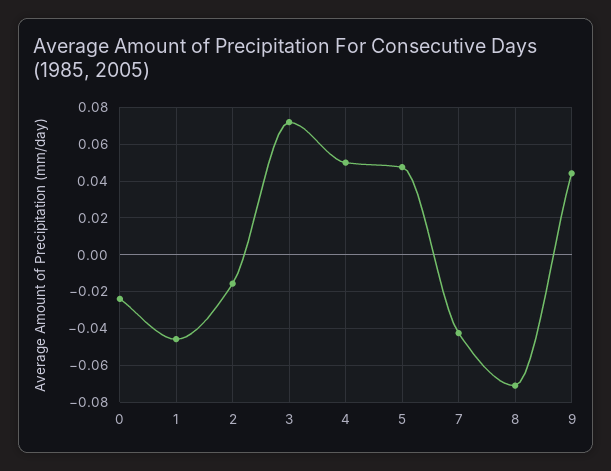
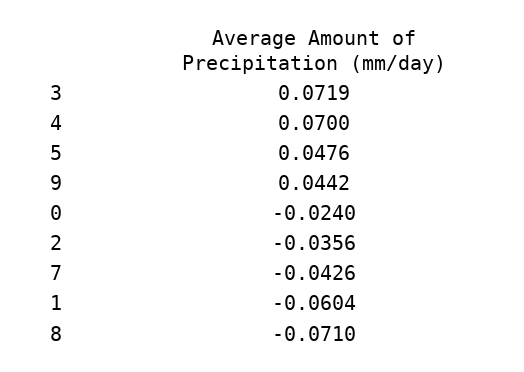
  {
    "0": -0.024,
-   "1": -0.045,
+   "1": -0.0604,
-   "2": -0.015,
+   "2": -0.0356,
    "3": 0.0719,
-   "4": 0.05,
+   "4": 0.07,
    "5": 0.0476,
    "7": -0.0426,
    "8": -0.071,
    "9": 0.0442
  }

